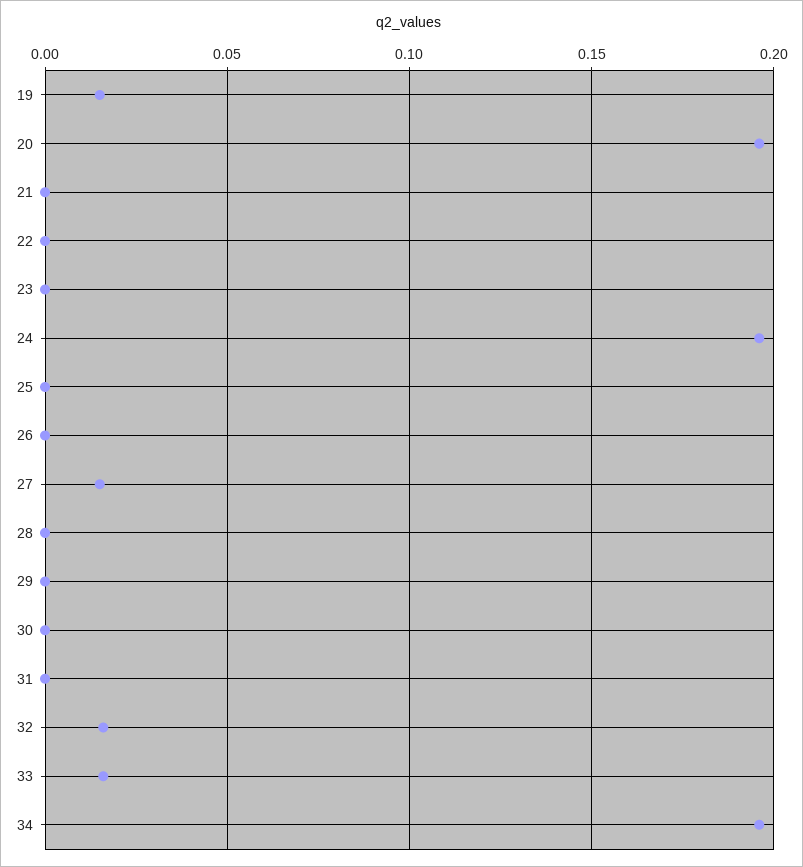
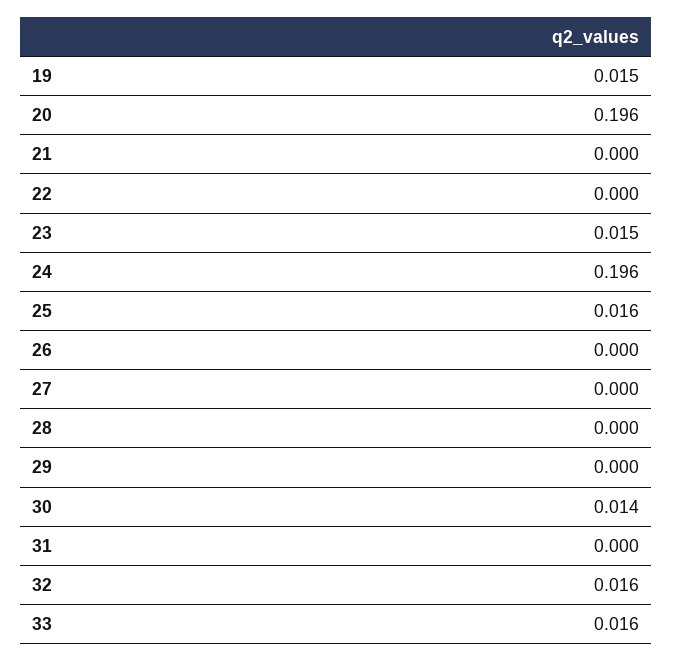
  {
    "19": 0.015,
    "20": 0.196,
    "21": 0,
    "22": 0,
-   "23": 0,
+   "23": 0.015,
    "24": 0.196,
-   "25": 0,
+   "25": 0.016,
    "26": 0,
-   "27": 0.015,
+   "27": 0,
    "28": 0,
    "29": 0,
-   "30": 0,
+   "30": 0.014,
    "31": 0,
    "32": 0.016,
-   "33": 0.016,
+   "33": 0.016
-   "34": 0.195
  }

